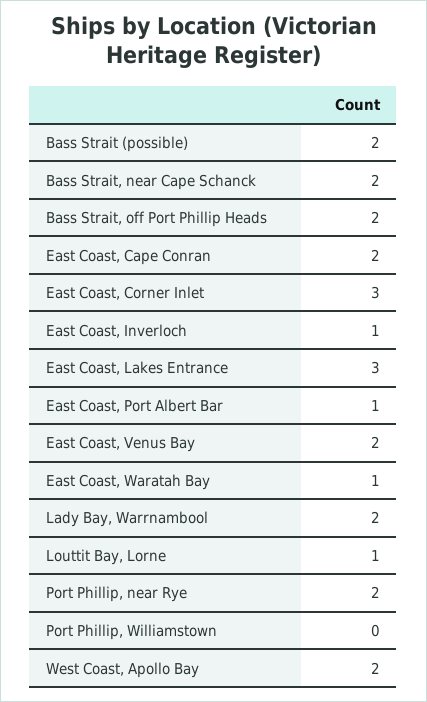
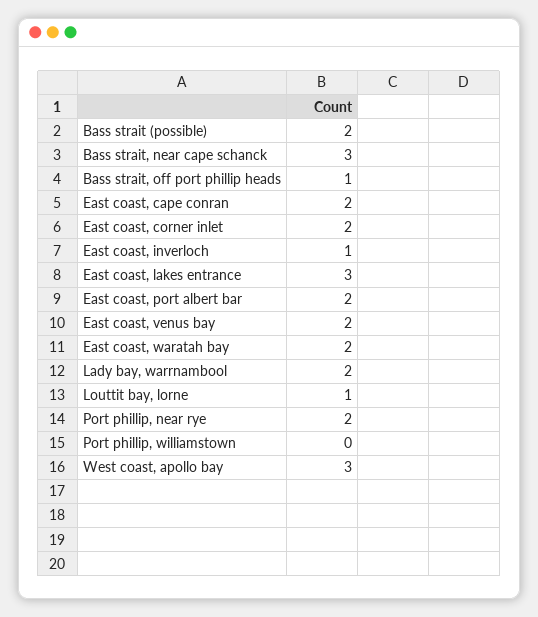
  {
    "Bass Strait (possible)": 2,
-   "Bass Strait, near Cape Schanck": 2,
+   "Bass Strait, near Cape Schanck": 3,
-   "Bass Strait, off Port Phillip Heads": 2,
+   "Bass Strait, off Port Phillip Heads": 1,
    "East Coast, Cape Conran": 2,
-   "East Coast, Corner Inlet": 3,
+   "East Coast, Corner Inlet": 2,
    "East Coast, Inverloch": 1,
    "East Coast, Lakes Entrance": 3,
-   "East Coast, Port Albert Bar": 1,
+   "East Coast, Port Albert Bar": 2,
    "East Coast, Venus Bay": 2,
-   "East Coast, Waratah Bay": 1,
+   "East Coast, Waratah Bay": 2,
    "Lady Bay, Warrnambool": 2,
    "Louttit Bay, Lorne": 1,
    "Port Phillip, near Rye": 2,
    "Port Phillip, Williamstown": 0,
-   "West Coast, Apollo Bay": 2
+   "West Coast, Apollo Bay": 3
  }

